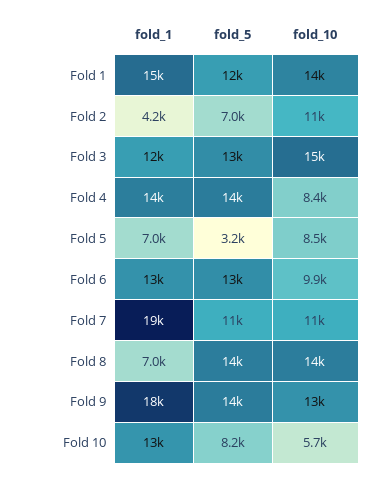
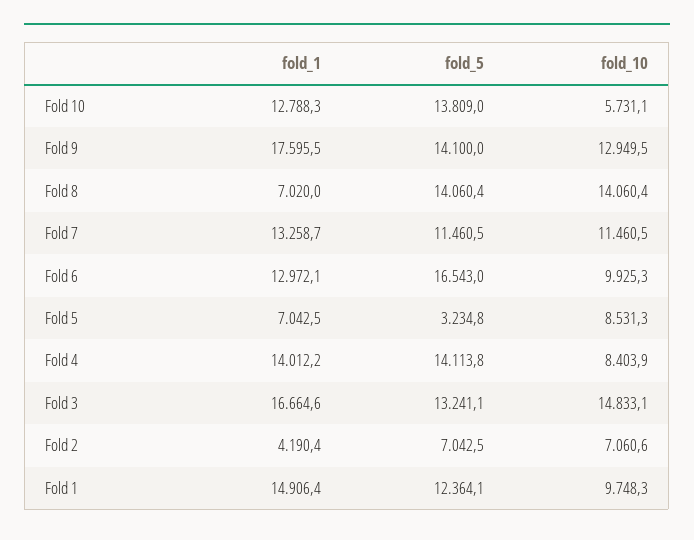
  {
    "fold_1": {
      "Fold 1": 14906.4,
      "Fold 2": 4190.4,
-     "Fold 3": 12000,
+     "Fold 3": 16664.6,
      "Fold 4": 14012.2,
      "Fold 5": 7042.5,
      "Fold 6": 12972.1,
-     "Fold 7": 19000,
+     "Fold 7": 13258.7,
      "Fold 8": 7020,
      "Fold 9": 17595.5,
      "Fold 10": 12788.3
    },
    "fold_5": {
      "Fold 1": 12364.1,
      "Fold 2": 7042.5,
      "Fold 3": 13241.1,
      "Fold 4": 14113.8,
      "Fold 5": 3234.8,
-     "Fold 6": 13000,
+     "Fold 6": 16543,
      "Fold 7": 11460.5,
      "Fold 8": 14060.4,
      "Fold 9": 14100,
-     "Fold 10": 8200
+     "Fold 10": 13809
    },
    "fold_10": {
-     "Fold 1": 14000,
+     "Fold 1": 9748.3,
-     "Fold 2": 11000,
+     "Fold 2": 7060.6,
      "Fold 3": 14833.1,
      "Fold 4": 8403.9,
      "Fold 5": 8531.3,
      "Fold 6": 9925.3,
      "Fold 7": 11460.5,
      "Fold 8": 14060.4,
      "Fold 9": 12949.5,
      "Fold 10": 5731.1
    }
  }

